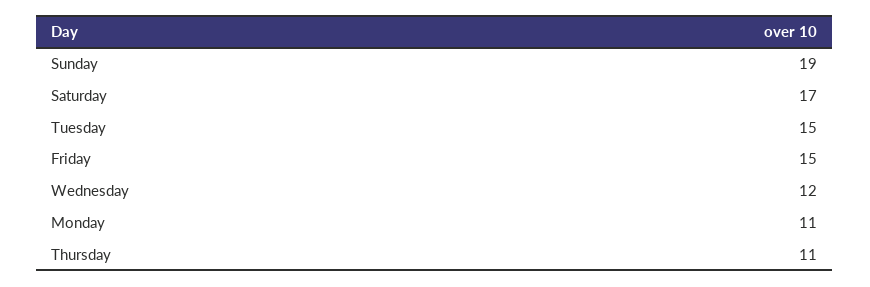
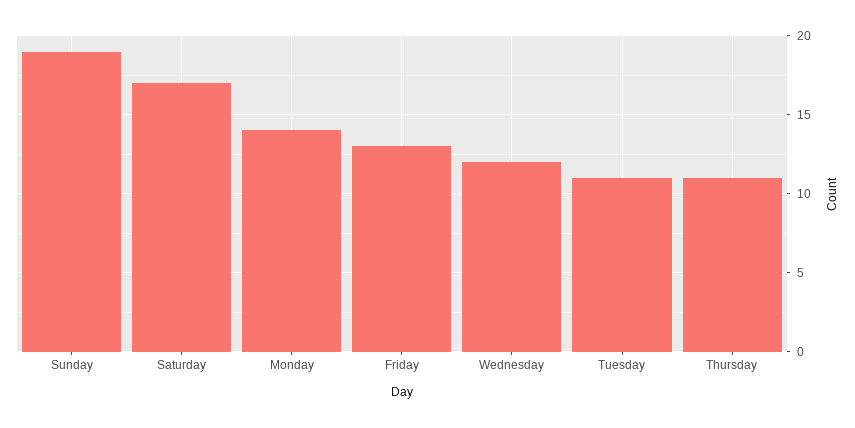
  {
    "Sunday": 19,
    "Saturday": 17,
-   "Tuesday": 15,
+   "Tuesday": 11,
-   "Friday": 15,
+   "Friday": 13,
    "Wednesday": 12,
-   "Monday": 11,
+   "Monday": 14,
    "Thursday": 11
  }

